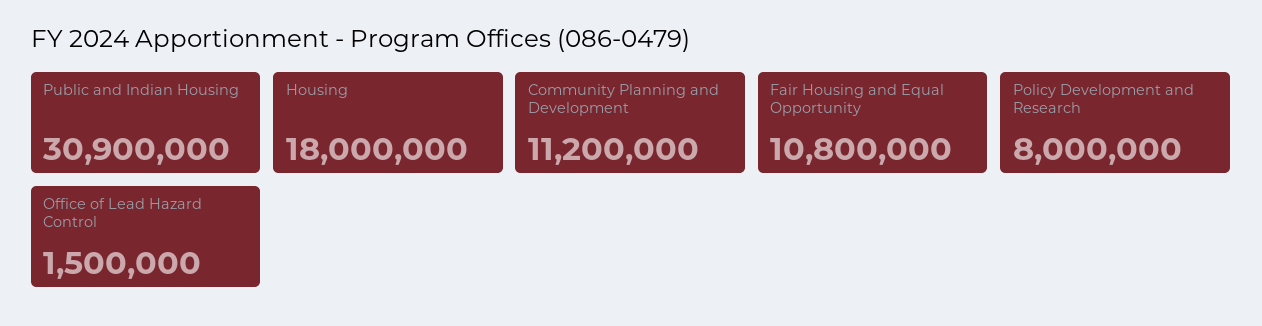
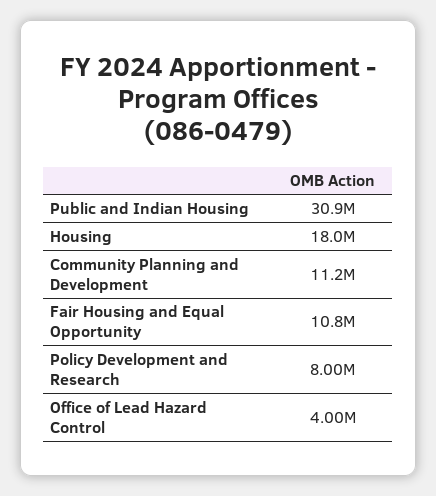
  {
    "Public and Indian Housing": 30900000,
    "Housing": 18000000,
    "Community Planning and Development": 11200000,
    "Fair Housing and Equal Opportunity": 10800000,
    "Policy Development and Research": 8000000,
-   "Office of Lead Hazard Control": 1500000
+   "Office of Lead Hazard Control": 4000000
  }

